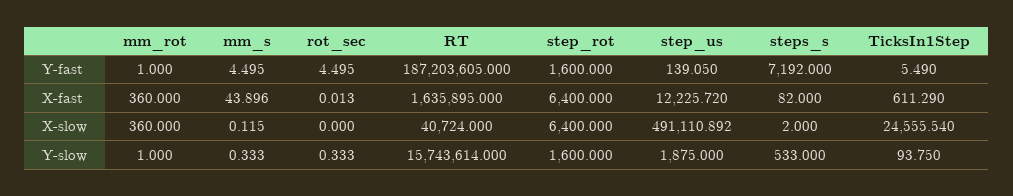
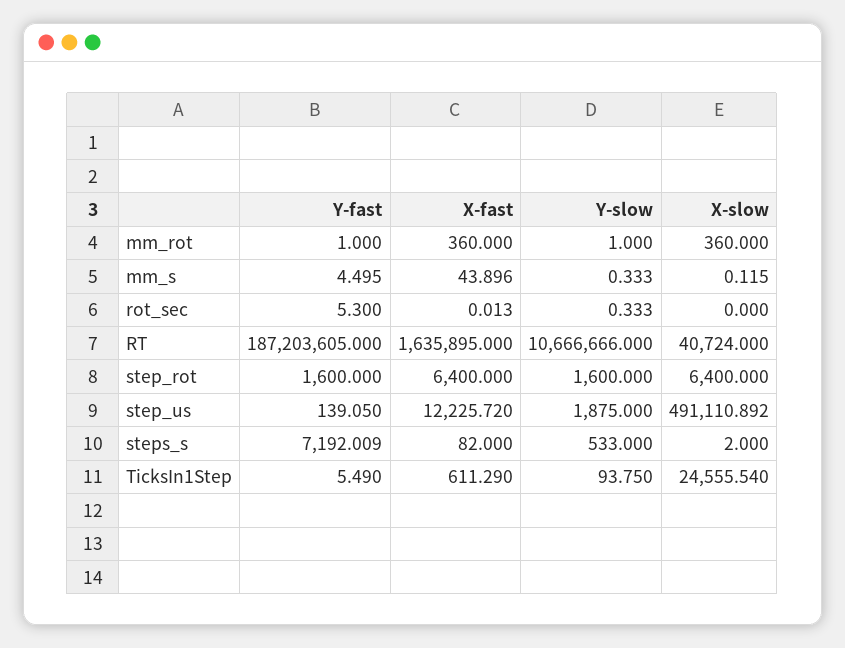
  {
    "mm_rot": {
      "Y-fast": 1,
      "X-fast": 360,
      "X-slow": 360,
      "Y-slow": 1
    },
    "mm_s": {
      "Y-fast": 4.495,
      "X-fast": 43.896,
      "X-slow": 0.115,
      "Y-slow": 0.333
    },
    "rot_sec": {
-     "Y-fast": 4.495,
+     "Y-fast": 5.3,
      "X-fast": 0.013,
      "X-slow": 0,
      "Y-slow": 0.333
    },
    "RT": {
      "Y-fast": 187203605,
      "X-fast": 1635895,
      "X-slow": 40724,
-     "Y-slow": 15743614
+     "Y-slow": 10666666
    },
    "step_rot": {
      "Y-fast": 1600,
      "X-fast": 6400,
      "X-slow": 6400,
      "Y-slow": 1600
    },
    "step_us": {
      "Y-fast": 139.05,
      "X-fast": 12225.72,
      "X-slow": 491110.892,
      "Y-slow": 1875
    },
    "steps_s": {
-     "Y-fast": 7192,
+     "Y-fast": 7192.009,
      "X-fast": 82,
      "X-slow": 2,
      "Y-slow": 533
    },
    "TicksIn1Step": {
      "Y-fast": 5.49,
      "X-fast": 611.29,
      "X-slow": 24555.54,
      "Y-slow": 93.75
    }
  }

